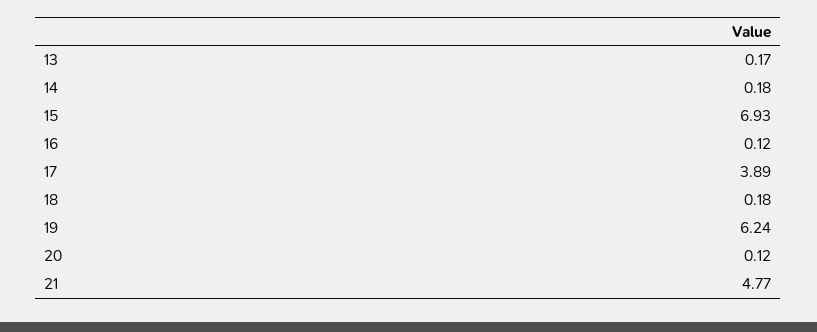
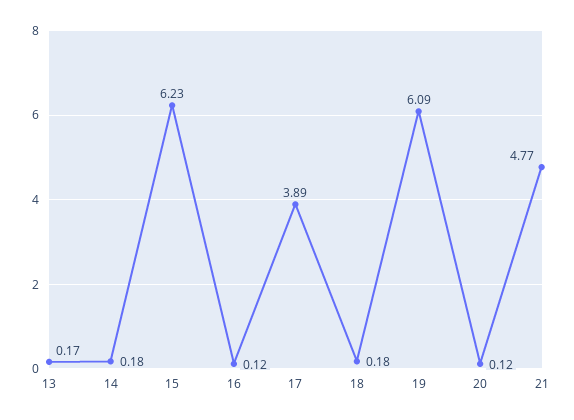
  {
    "13": 0.17,
    "14": 0.18,
-   "15": 6.93,
+   "15": 6.23,
    "16": 0.12,
    "17": 3.89,
    "18": 0.18,
-   "19": 6.24,
+   "19": 6.09,
    "20": 0.12,
    "21": 4.77
  }

